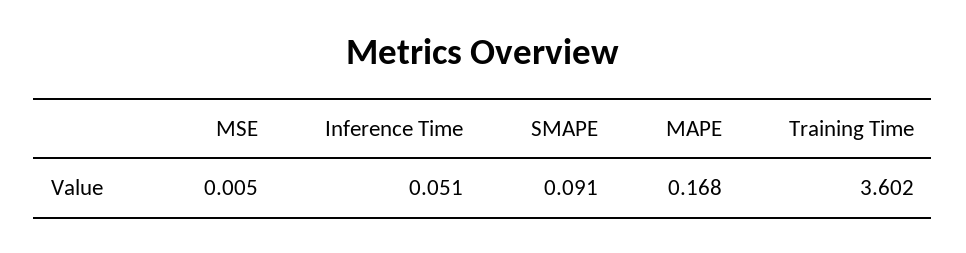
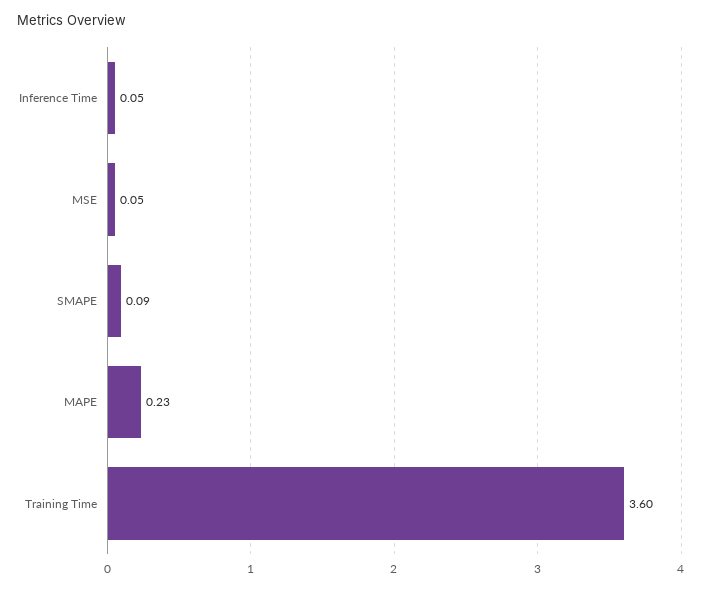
  {
-   "MSE": 0.005,
+   "MSE": 0.05,
    "Inference Time": 0.051,
    "SMAPE": 0.091,
-   "MAPE": 0.168,
+   "MAPE": 0.23,
    "Training Time": 3.602
  }

